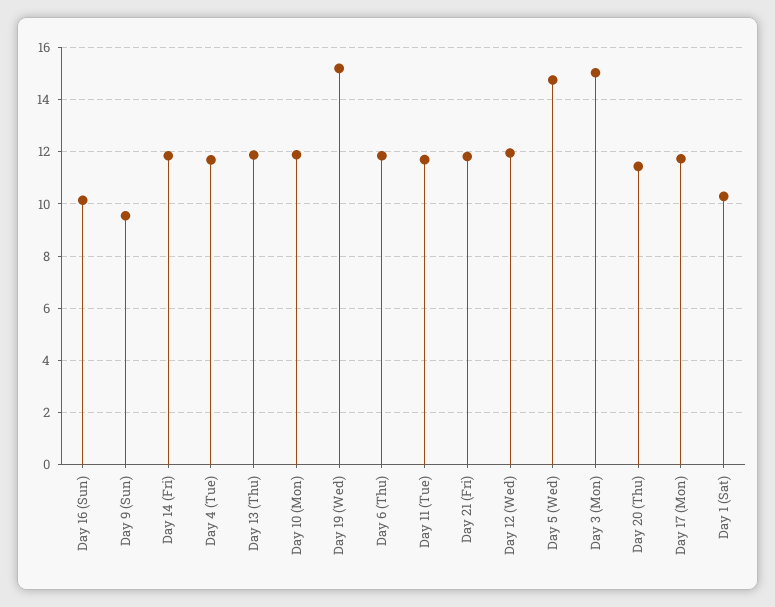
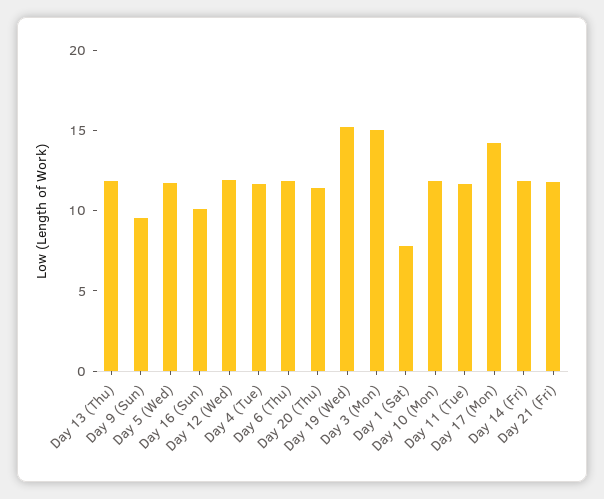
  {
    "Day 16 (Sun)": 10.25,
    "Day 9 (Sun)": 9.5,
    "Day 14 (Fri)": 11.75,
    "Day 4 (Tue)": 11.75,
    "Day 13 (Thu)": 12,
    "Day 10 (Mon)": 12,
    "Day 19 (Wed)": 15.25,
    "Day 6 (Thu)": 11.75,
    "Day 11 (Tue)": 11.75,
    "Day 21 (Fri)": 11.75,
    "Day 12 (Wed)": 12,
-   "Day 5 (Wed)": 14.75,
+   "Day 5 (Wed)": 12,
    "Day 3 (Mon)": 15,
    "Day 20 (Thu)": 11.5,
-   "Day 17 (Mon)": 11.75,
+   "Day 17 (Mon)": 14,
-   "Day 1 (Sat)": 10.25
+   "Day 1 (Sat)": 8
  }

